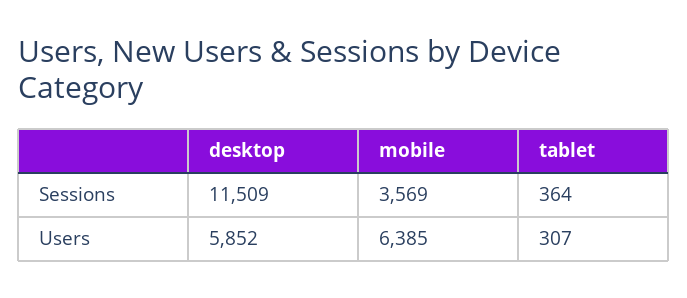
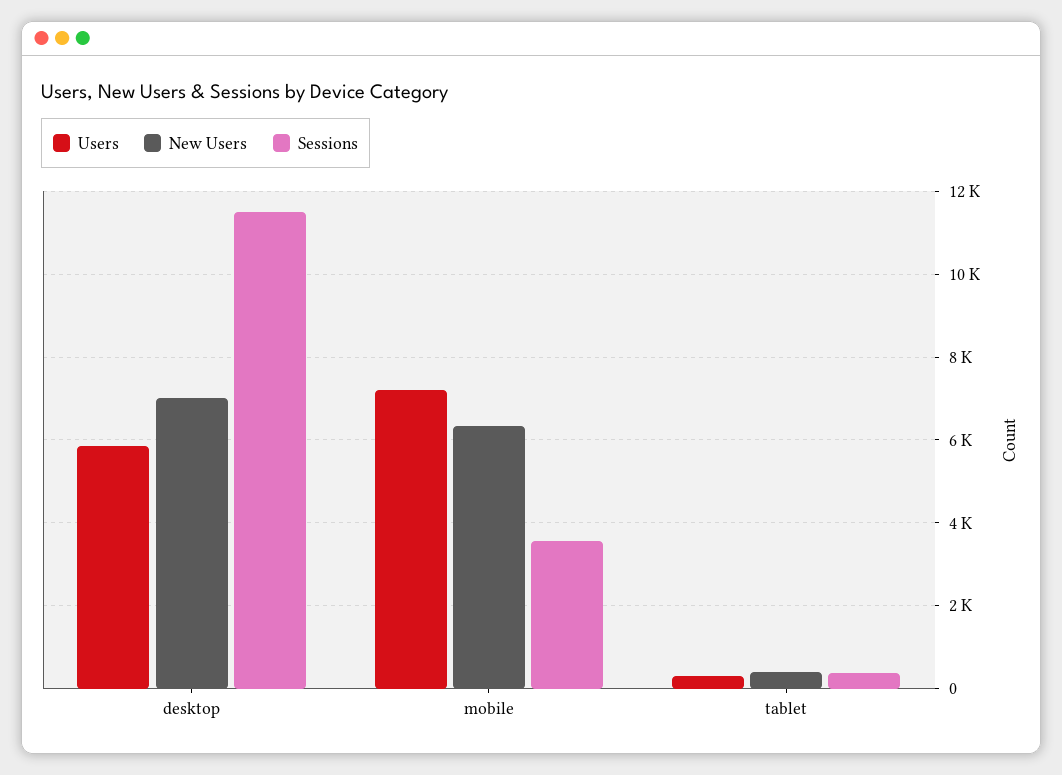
  {
    "Sessions": {
      "desktop": 11509,
      "mobile": 3569,
      "tablet": 364
    },
    "Users": {
      "desktop": 5852,
-     "mobile": 6385,
+     "mobile": 7200,
      "tablet": 307
-   }
+   },
+   "New Users": {
+     "desktop": 7000,
+     "mobile": 6400,
+     "tablet": 400
+   }
  }

